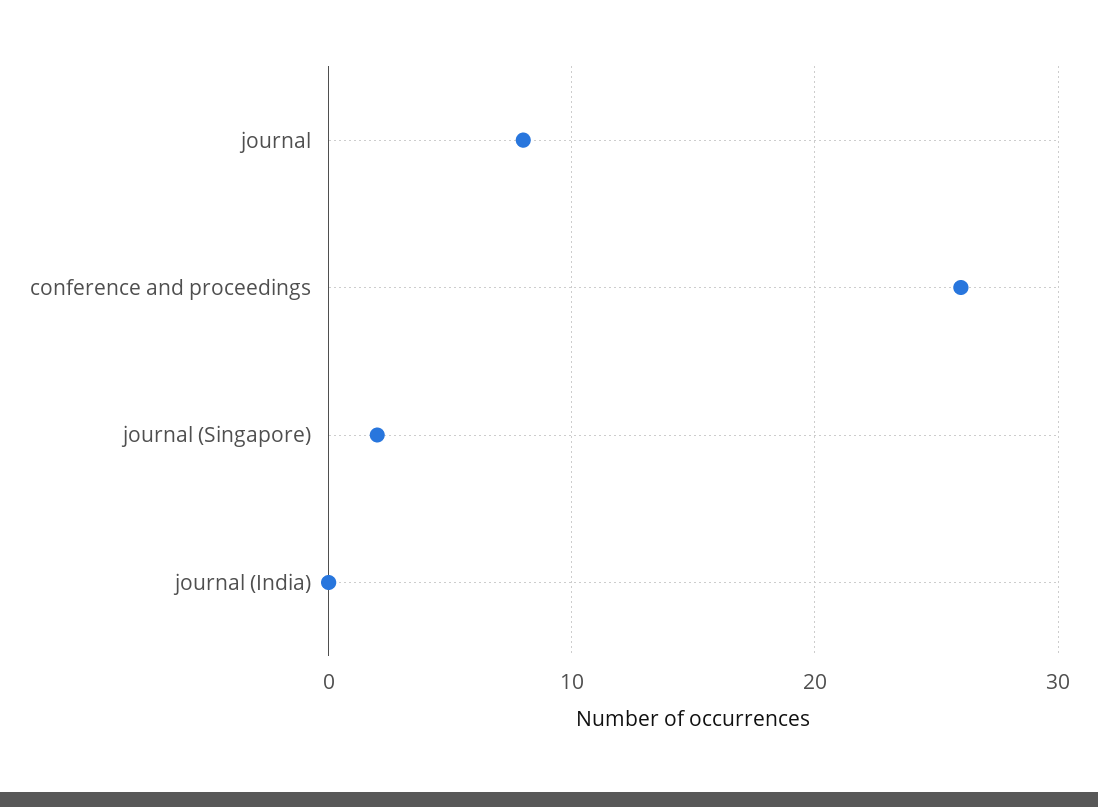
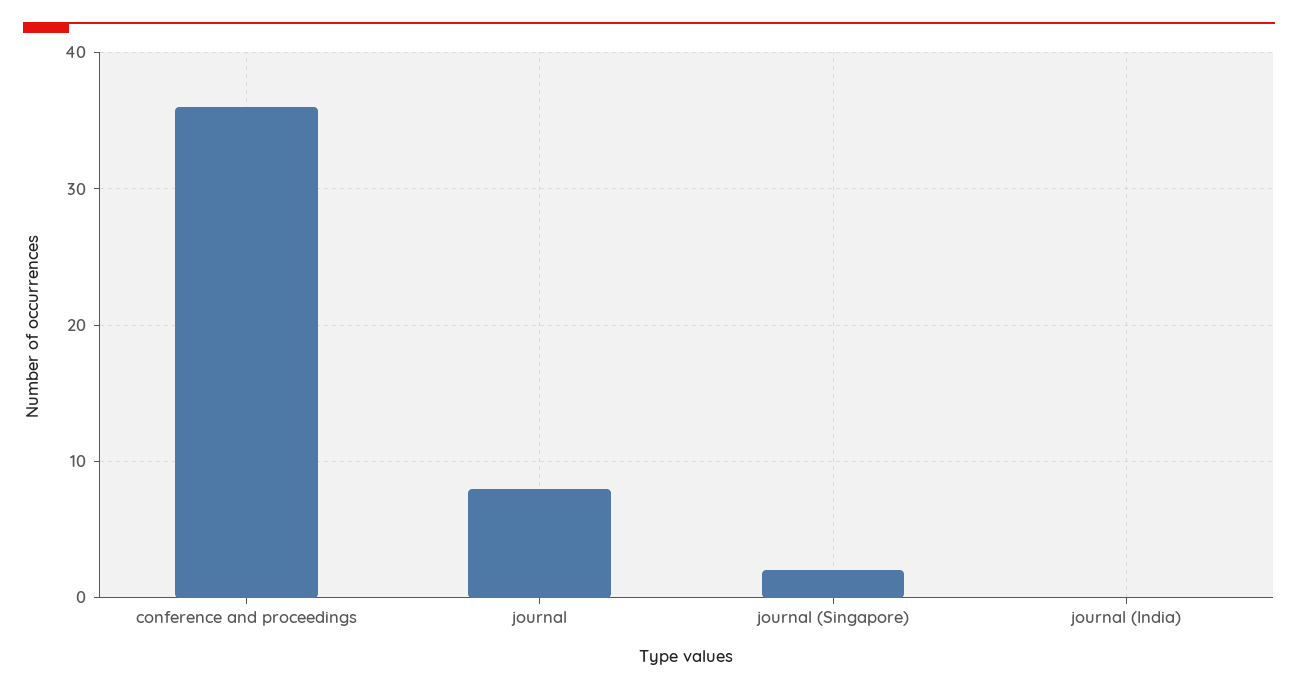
  {
    "journal": 8,
-   "conference and proceedings": 26,
+   "conference and proceedings": 36,
    "journal (Singapore)": 2,
    "journal (India)": 0
  }

